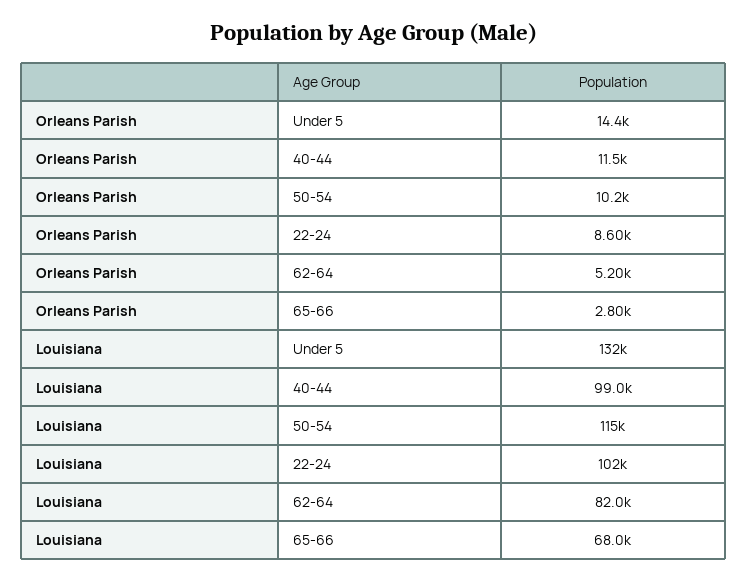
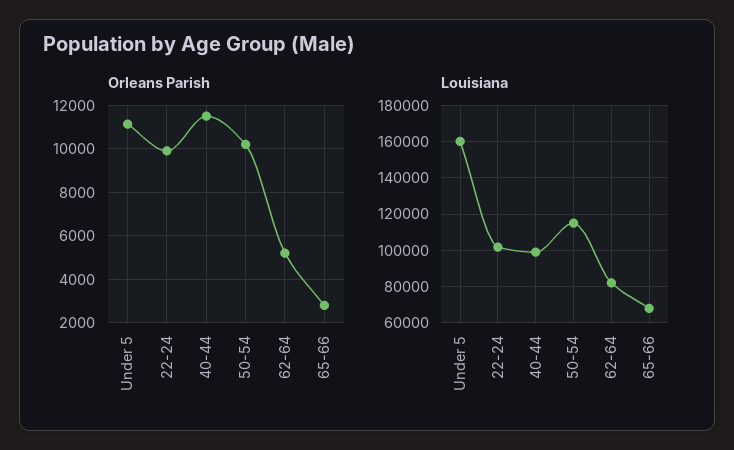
  {
    "Orleans Parish": {
-     "Under 5": 14400,
+     "Under 5": 11000,
      "40-44": 11500,
      "50-54": 10200,
-     "22-24": 8600,
+     "22-24": 10000,
      "62-64": 5200,
      "65-66": 2800
    },
    "Louisiana": {
-     "Under 5": 132000,
+     "Under 5": 160000,
      "40-44": 99000,
      "50-54": 115000,
      "22-24": 102000,
      "62-64": 82000,
      "65-66": 68000
    }
  }

